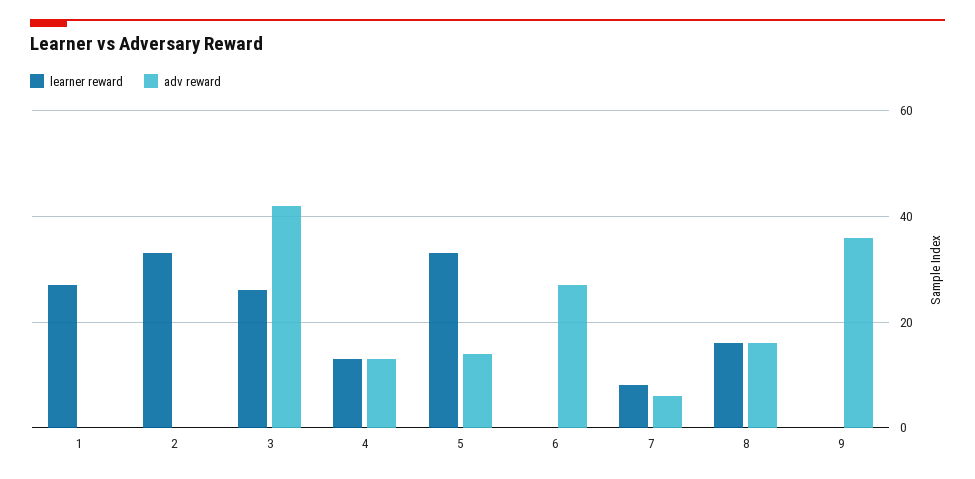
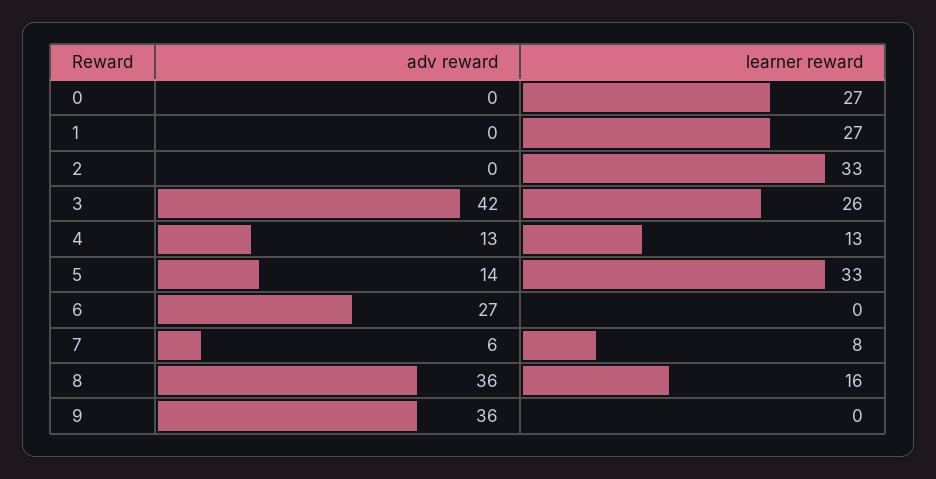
  {
    "learner reward": {
      "1": 27,
      "2": 33,
      "3": 26,
      "4": 13,
      "5": 33,
      "6": 0,
      "7": 8,
      "8": 16,
-     "9": 0
+     "9": 0,
+     "0": 27
    },
    "adv reward": {
      "1": 0,
      "2": 0,
      "3": 42,
      "4": 13,
      "5": 14,
      "6": 27,
      "7": 6,
-     "8": 15,
+     "8": 36,
-     "9": 36
+     "9": 36,
+     "0": 0
    }
  }

